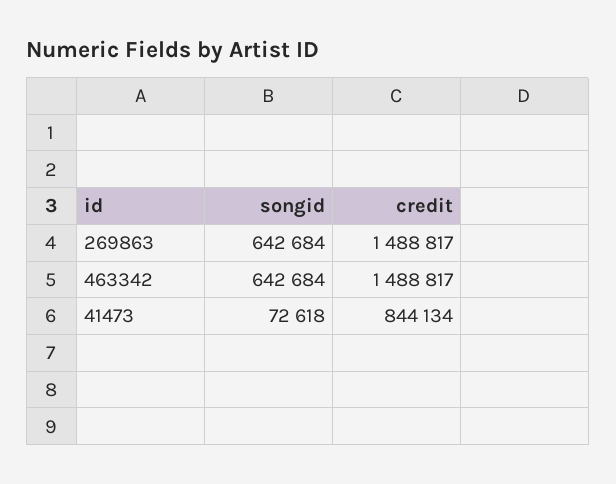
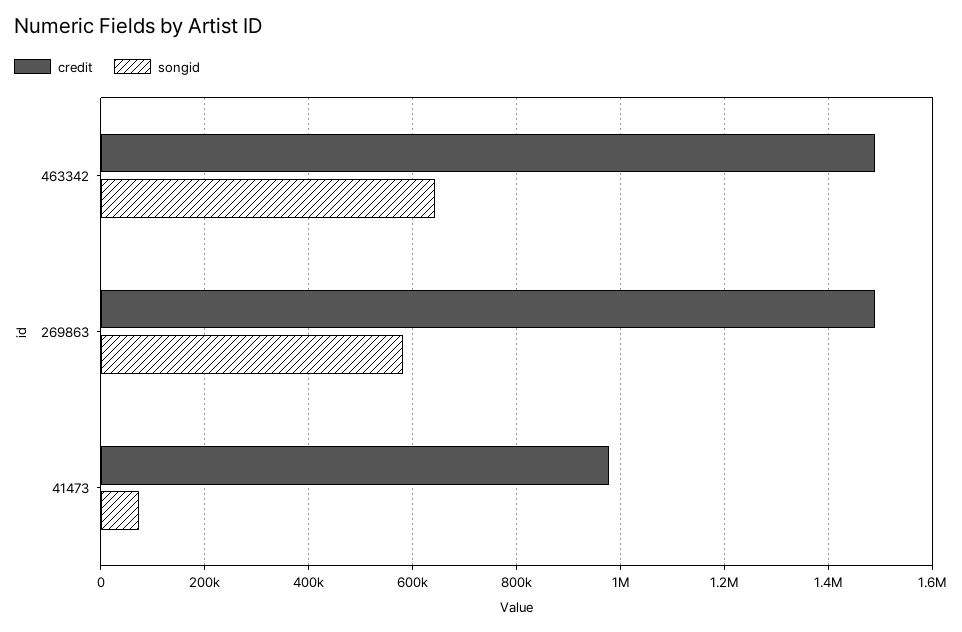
  {
    "songid": {
-     "269863": 642684,
+     "269863": 580000,
      "463342": 642684,
      "41473": 72618
    },
    "credit": {
      "269863": 1488817,
      "463342": 1488817,
-     "41473": 844134
+     "41473": 980000
    }
  }

